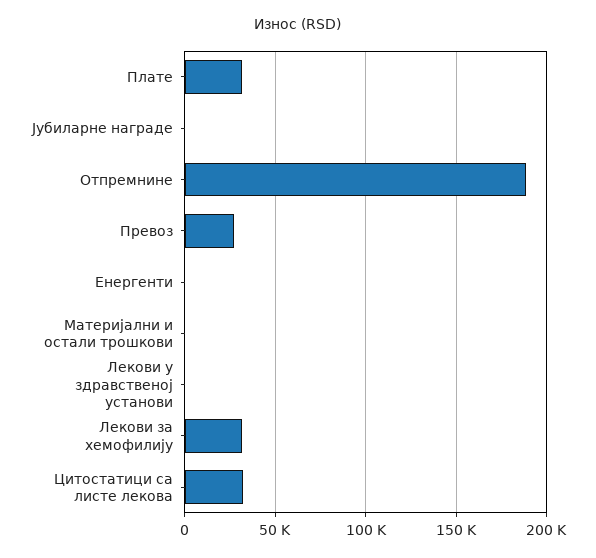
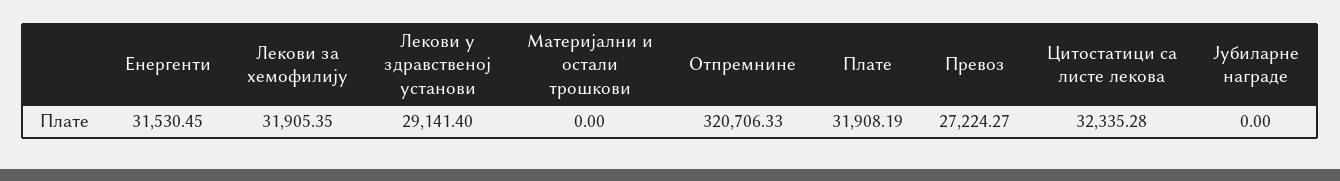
  {
    "Плате": 31908.19,
    "Јубиларне награде": 0,
-   "Отпремнине": 190000,
+   "Отпремнине": 320706.33,
    "Превоз": 27224.27,
-   "Енергенти": 0,
+   "Енергенти": 31530.45,
    "Материјални и остали трошкови": 0,
-   "Лекови у здравственој установи": 0,
+   "Лекови у здравственој установи": 29141.4,
    "Лекови за хемофилију": 31905.35,
    "Цитостатици са листе лекова": 32335.28
  }

